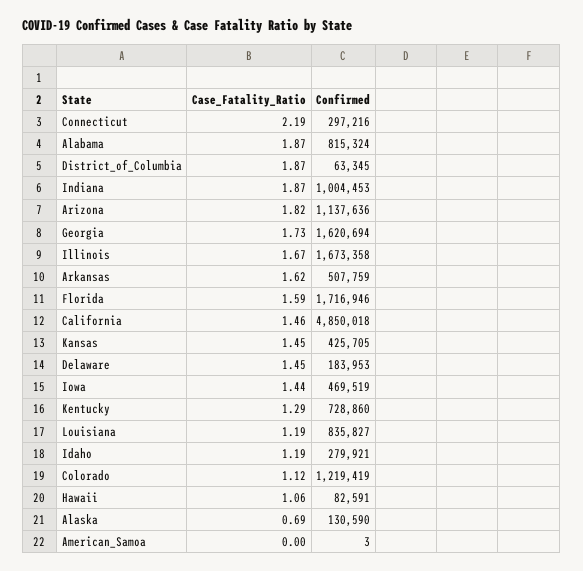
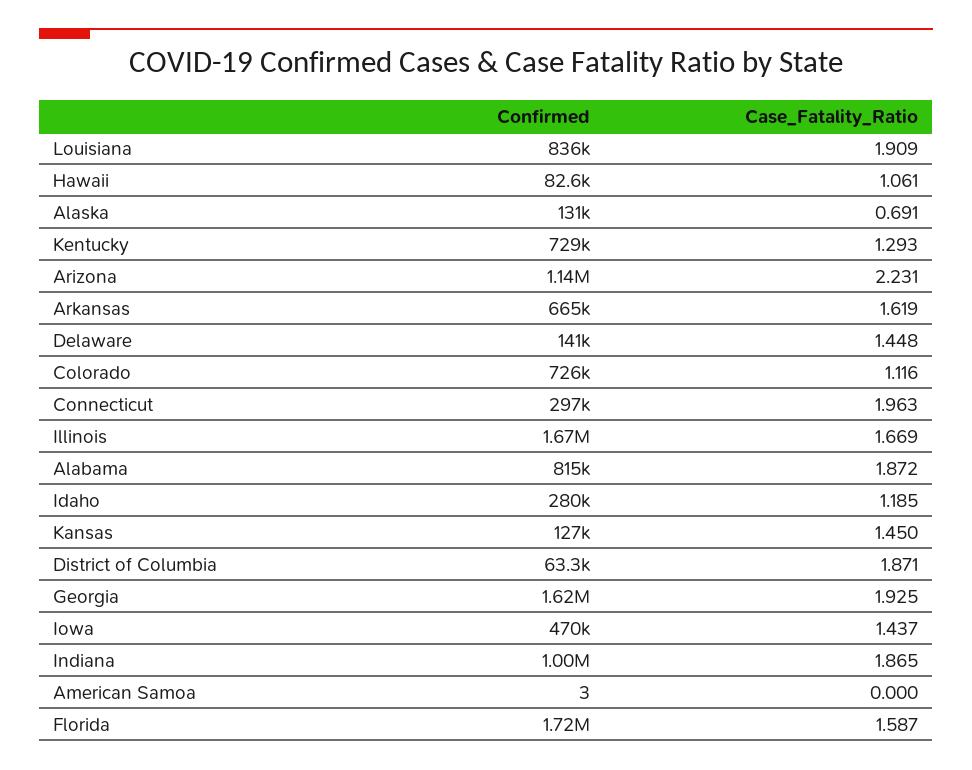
  {
    "Case_Fatality_Ratio": {
-     "Connecticut": 2.19,
+     "Connecticut": 1.963,
      "Alabama": 1.872,
      "District_of_Columbia": 1.871,
      "Indiana": 1.865,
-     "Arizona": 1.82,
+     "Arizona": 2.231,
-     "Georgia": 1.73,
+     "Georgia": 1.925,
      "Illinois": 1.669,
      "Arkansas": 1.619,
      "Florida": 1.587,
-     "California": 1.46,
      "Kansas": 1.45,
      "Delaware": 1.448,
      "Iowa": 1.437,
      "Kentucky": 1.293,
-     "Louisiana": 1.19,
+     "Louisiana": 1.909,
      "Idaho": 1.185,
      "Colorado": 1.116,
      "Hawaii": 1.061,
      "Alaska": 0.691,
      "American_Samoa": 0
    },
    "Confirmed": {
      "Connecticut": 297216,
      "Alabama": 815324,
      "District_of_Columbia": 63345,
      "Indiana": 1004453,
      "Arizona": 1137636,
      "Georgia": 1620694,
      "Illinois": 1673358,
-     "Arkansas": 507759,
+     "Arkansas": 665000,
      "Florida": 1716946,
-     "California": 4850018,
-     "Kansas": 425705,
+     "Kansas": 127000,
-     "Delaware": 183953,
+     "Delaware": 141000,
      "Iowa": 469519,
      "Kentucky": 728860,
      "Louisiana": 835827,
      "Idaho": 279921,
-     "Colorado": 1219419,
+     "Colorado": 726000,
      "Hawaii": 82591,
      "Alaska": 130590,
      "American_Samoa": 3
    }
  }

